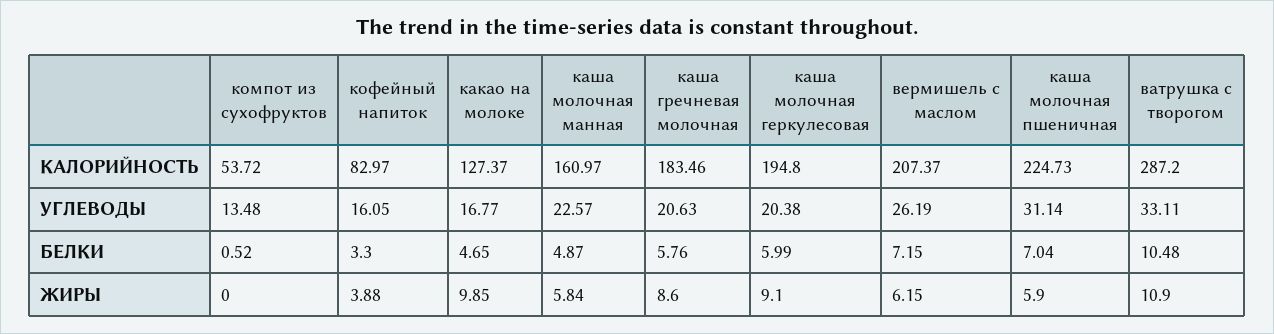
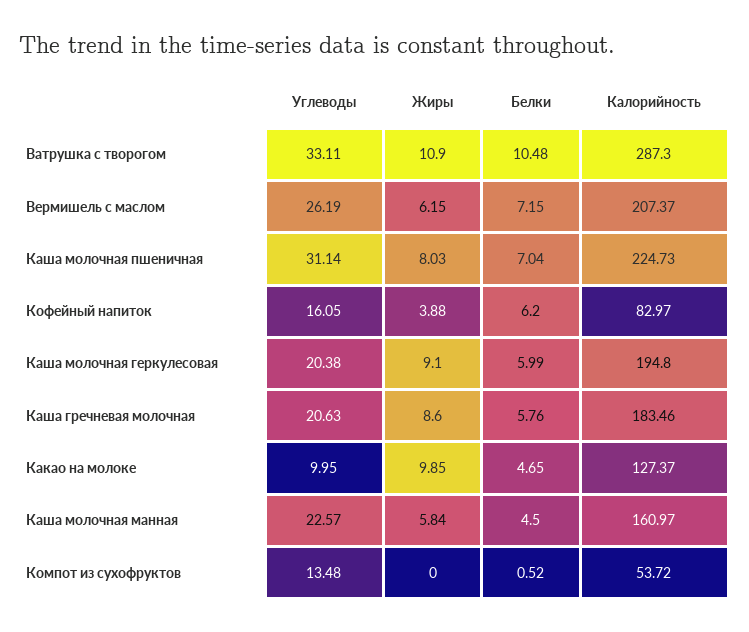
  {
    "компот из сухофруктов": {
      "КАЛОРИЙНОСТЬ": 53.72,
      "УГЛЕВОДЫ": 13.48,
      "БЕЛКИ": 0.52,
      "ЖИРЫ": 0
    },
    "кофейный напиток": {
      "КАЛОРИЙНОСТЬ": 82.97,
      "УГЛЕВОДЫ": 16.05,
-     "БЕЛКИ": 3.3,
+     "БЕЛКИ": 6.2,
      "ЖИРЫ": 3.88
    },
    "какао на молоке": {
      "КАЛОРИЙНОСТЬ": 127.37,
-     "УГЛЕВОДЫ": 16.77,
+     "УГЛЕВОДЫ": 9.95,
      "БЕЛКИ": 4.65,
      "ЖИРЫ": 9.85
    },
    "каша молочная манная": {
      "КАЛОРИЙНОСТЬ": 160.97,
      "УГЛЕВОДЫ": 22.57,
-     "БЕЛКИ": 4.87,
+     "БЕЛКИ": 4.5,
      "ЖИРЫ": 5.84
    },
    "каша гречневая молочная": {
      "КАЛОРИЙНОСТЬ": 183.46,
      "УГЛЕВОДЫ": 20.63,
      "БЕЛКИ": 5.76,
      "ЖИРЫ": 8.6
    },
    "каша молочная геркулесовая": {
      "КАЛОРИЙНОСТЬ": 194.8,
      "УГЛЕВОДЫ": 20.38,
      "БЕЛКИ": 5.99,
      "ЖИРЫ": 9.1
    },
    "вермишель с маслом": {
      "КАЛОРИЙНОСТЬ": 207.37,
      "УГЛЕВОДЫ": 26.19,
      "БЕЛКИ": 7.15,
      "ЖИРЫ": 6.15
    },
    "каша молочная пшеничная": {
      "КАЛОРИЙНОСТЬ": 224.73,
      "УГЛЕВОДЫ": 31.14,
      "БЕЛКИ": 7.04,
-     "ЖИРЫ": 5.9
+     "ЖИРЫ": 8.03
    },
    "ватрушка с творогом": {
-     "КАЛОРИЙНОСТЬ": 287.2,
+     "КАЛОРИЙНОСТЬ": 287.3,
      "УГЛЕВОДЫ": 33.11,
      "БЕЛКИ": 10.48,
      "ЖИРЫ": 10.9
    }
  }

